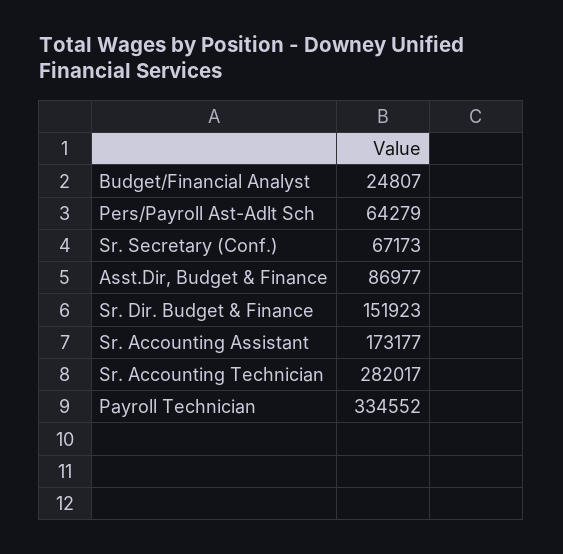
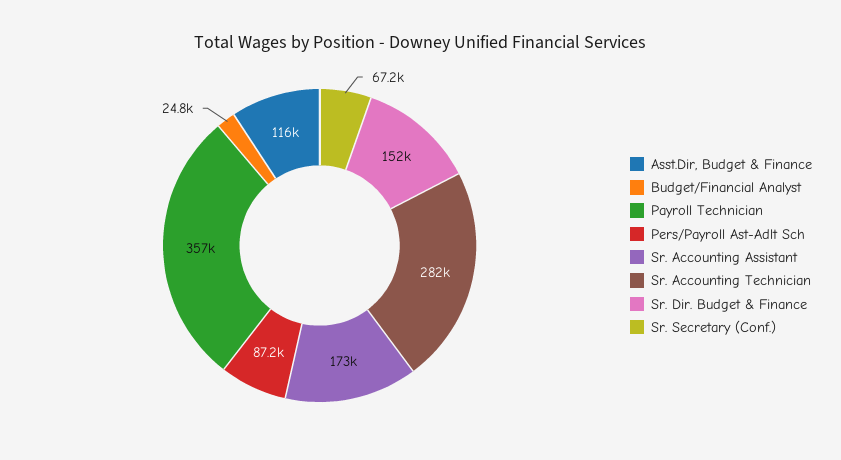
  {
    "Budget/Financial Analyst": 24807,
-   "Pers/Payroll Ast-Adlt Sch": 64279,
+   "Pers/Payroll Ast-Adlt Sch": 87200,
    "Sr. Secretary (Conf.)": 67173,
-   "Asst.Dir, Budget & Finance": 86977,
+   "Asst.Dir, Budget & Finance": 116000,
    "Sr. Dir. Budget & Finance": 151923,
    "Sr. Accounting Assistant": 173177,
    "Sr. Accounting Technician": 282017,
-   "Payroll Technician": 334552
+   "Payroll Technician": 357000
  }

